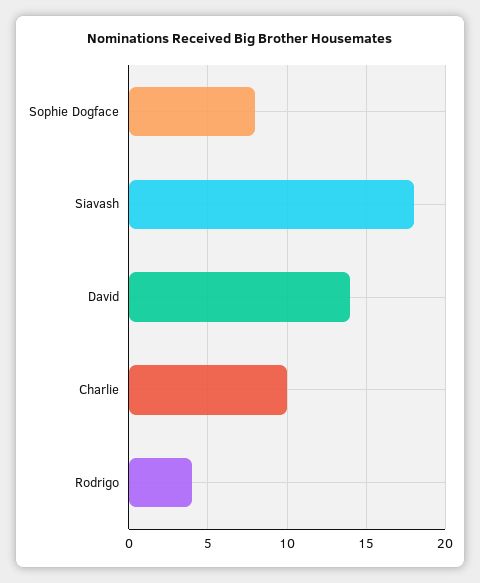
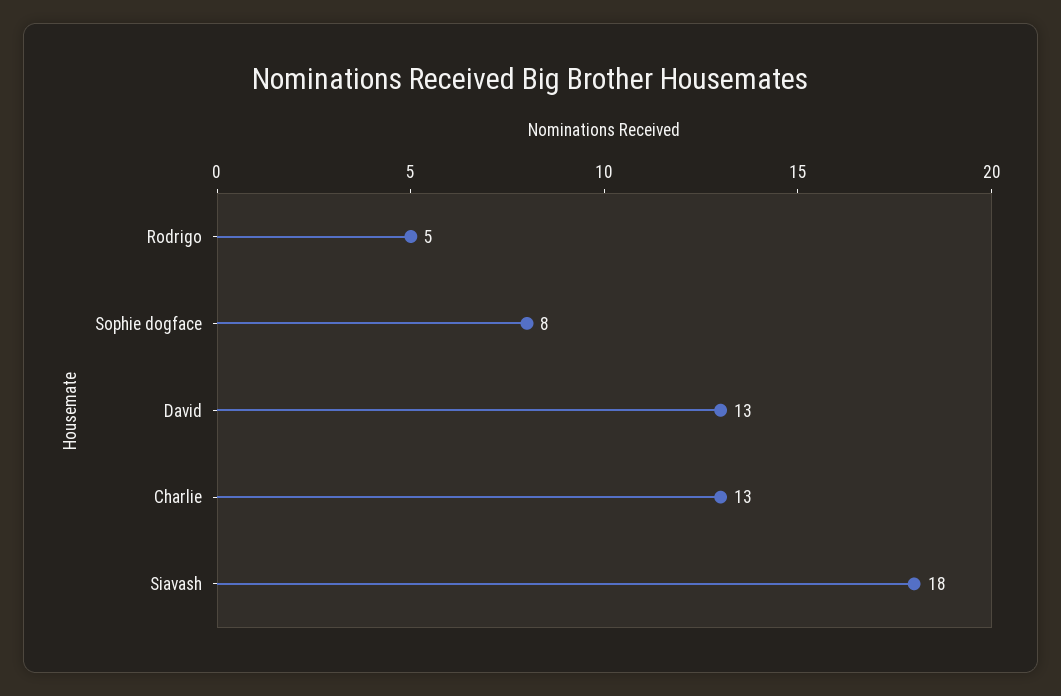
  {
    "Sophie Dogface": 8,
    "Siavash": 18,
-   "David": 14,
+   "David": 13,
-   "Charlie": 10,
+   "Charlie": 13,
-   "Rodrigo": 4
+   "Rodrigo": 5
  }

